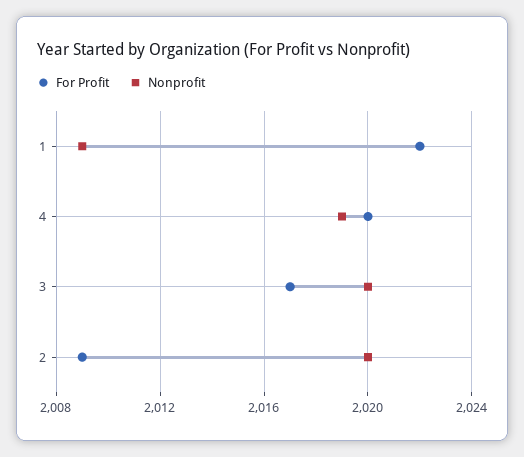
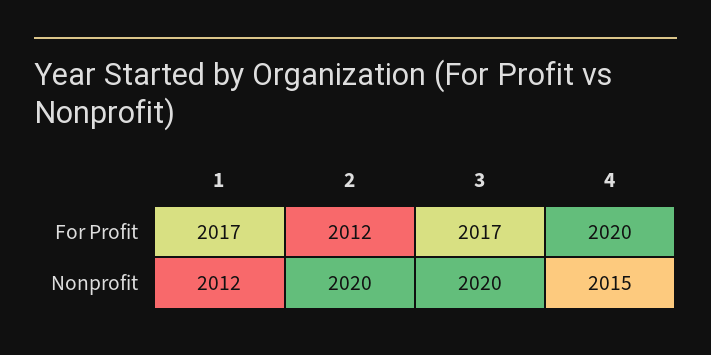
  {
    "For Profit": {
-     "1": 2022,
+     "1": 2017,
      "4": 2020,
      "3": 2017,
-     "2": 2009
+     "2": 2012
    },
    "Nonprofit": {
-     "1": 2009,
+     "1": 2012,
-     "4": 2019,
+     "4": 2015,
      "3": 2020,
      "2": 2020
    }
  }

